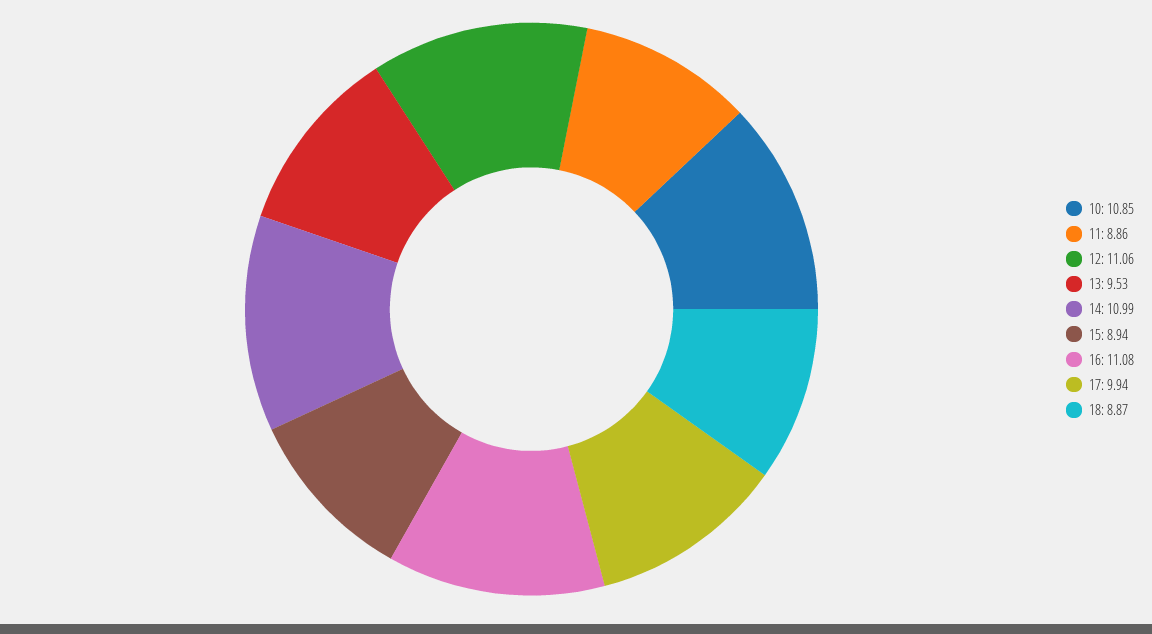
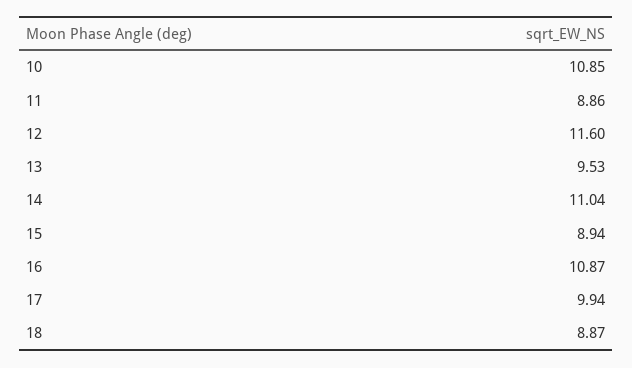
  {
    "10": 10.85,
    "11": 8.86,
-   "12": 11.06,
+   "12": 11.6,
    "13": 9.53,
-   "14": 10.99,
+   "14": 11.04,
    "15": 8.94,
-   "16": 11.08,
+   "16": 10.87,
    "17": 9.94,
    "18": 8.87
  }

